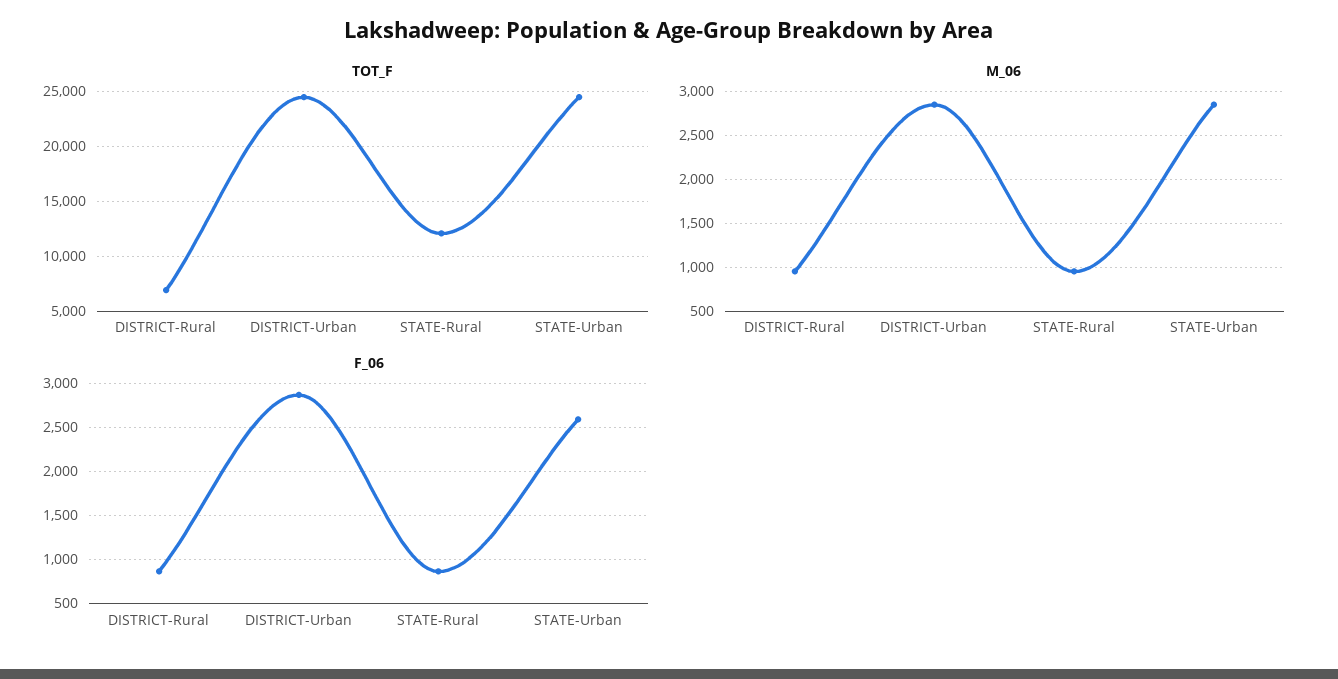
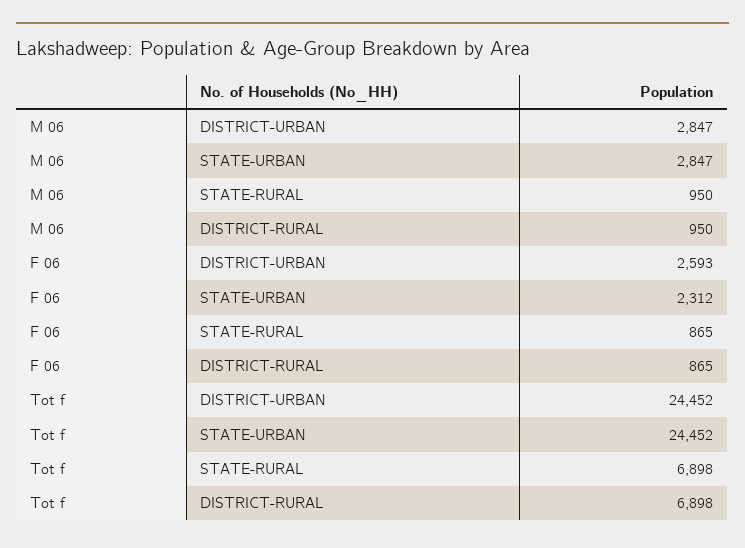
  {
    "TOT_F": {
      "DISTRICT-Rural": 6898,
      "DISTRICT-Urban": 24452,
-     "STATE-Rural": 12000,
+     "STATE-Rural": 6898,
      "STATE-Urban": 24452
    },
    "M_06": {
      "DISTRICT-Rural": 950,
      "DISTRICT-Urban": 2847,
      "STATE-Rural": 950,
      "STATE-Urban": 2847
    },
    "F_06": {
      "DISTRICT-Rural": 865,
-     "DISTRICT-Urban": 2900,
+     "DISTRICT-Urban": 2593,
      "STATE-Rural": 865,
-     "STATE-Urban": 2600
+     "STATE-Urban": 2312
    }
  }

